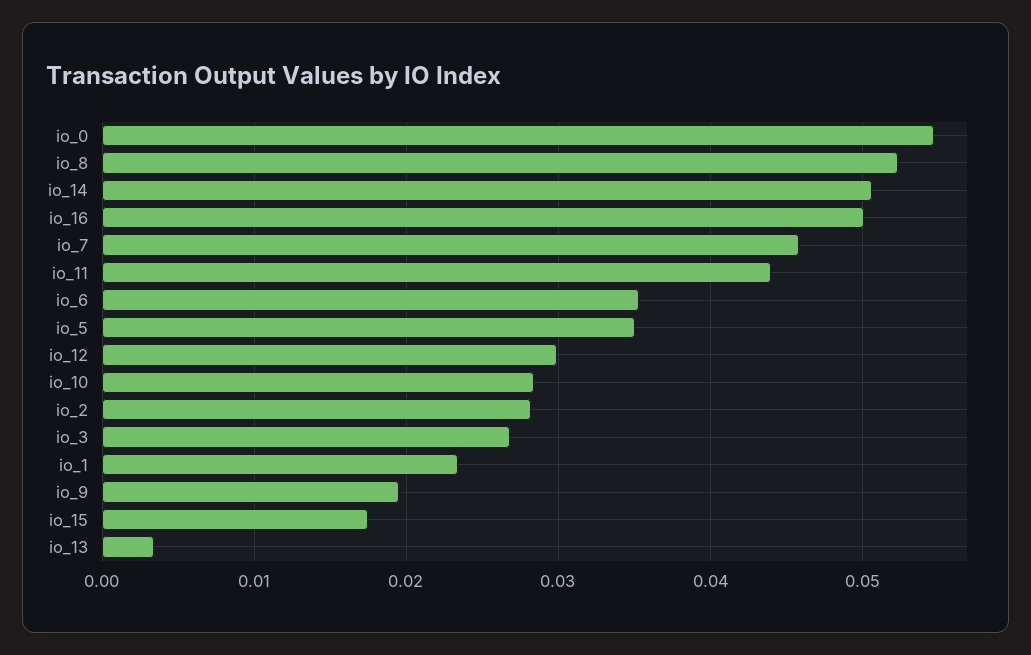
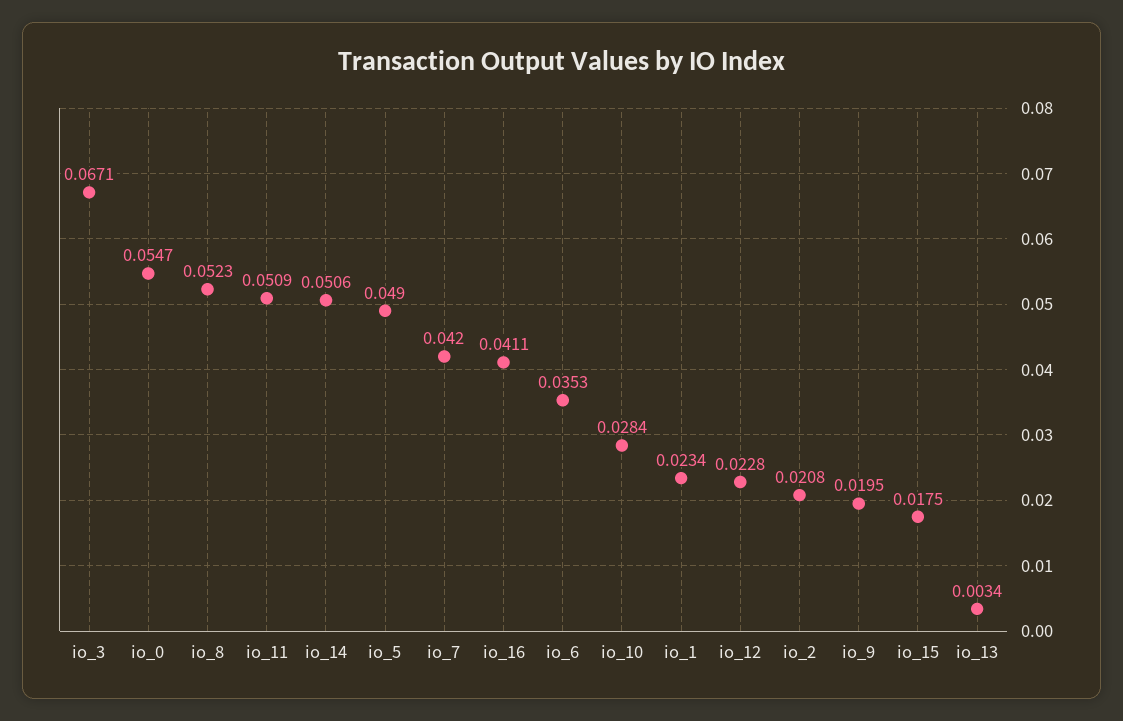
  {
    "io_0": 0.0547,
    "io_8": 0.0523,
    "io_14": 0.0506,
-   "io_16": 0.05,
+   "io_16": 0.0411,
-   "io_7": 0.046,
+   "io_7": 0.042,
-   "io_11": 0.044,
+   "io_11": 0.0509,
    "io_6": 0.0353,
-   "io_5": 0.035,
+   "io_5": 0.049,
-   "io_12": 0.03,
+   "io_12": 0.0228,
    "io_10": 0.0284,
-   "io_2": 0.028,
+   "io_2": 0.0208,
-   "io_3": 0.027,
+   "io_3": 0.0671,
    "io_1": 0.0234,
    "io_9": 0.0195,
    "io_15": 0.0175,
    "io_13": 0.0034
  }

